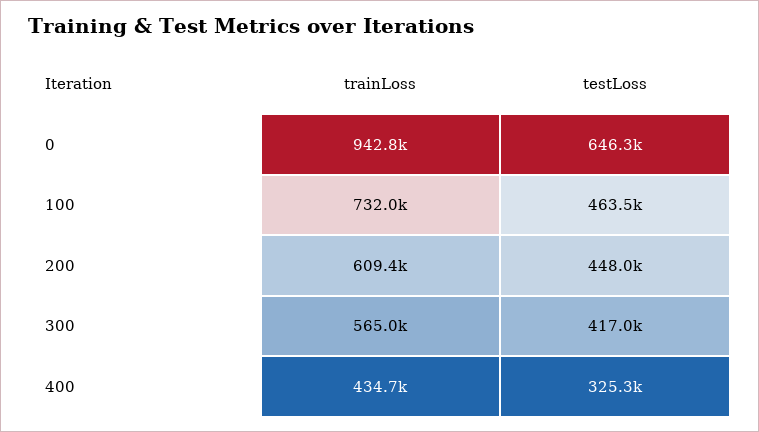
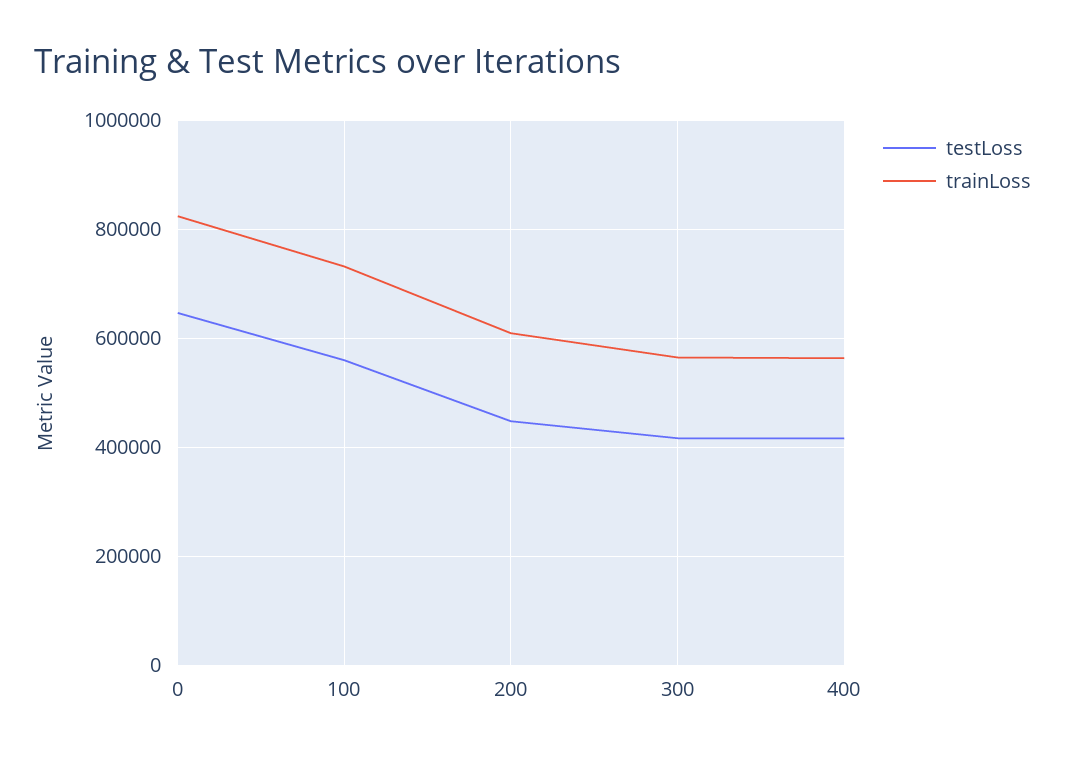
  {
    "trainLoss": {
-     "0": 942800,
+     "0": 820000,
      "100": 732000,
      "200": 609400,
      "300": 565000,
-     "400": 434700
+     "400": 560000
    },
    "testLoss": {
      "0": 646300,
-     "100": 463500,
+     "100": 560000,
      "200": 448000,
      "300": 417000,
-     "400": 325300
+     "400": 420000
    }
  }

